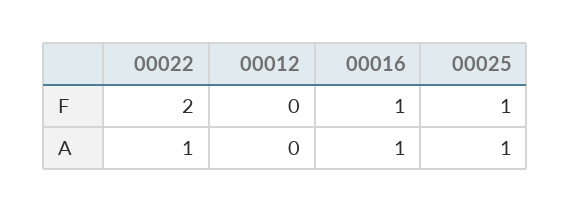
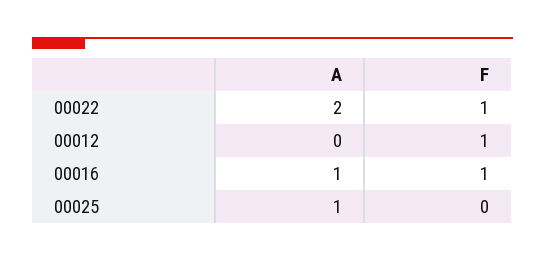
  {
    "00022": {
-     "F": 2,
+     "F": 1,
-     "A": 1
+     "A": 2
    },
    "00012": {
-     "F": 0,
+     "F": 1,
      "A": 0
    },
    "00016": {
      "F": 1,
      "A": 1
    },
    "00025": {
-     "F": 1,
+     "F": 0,
      "A": 1
    }
  }

